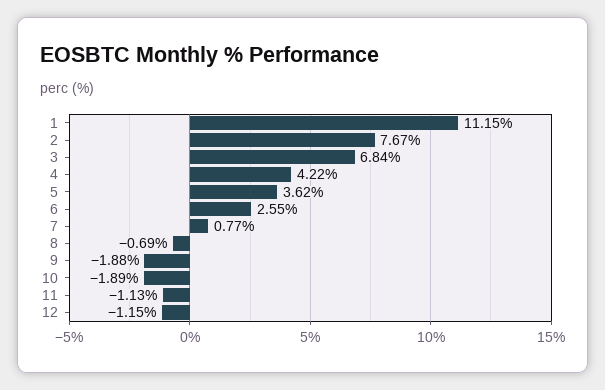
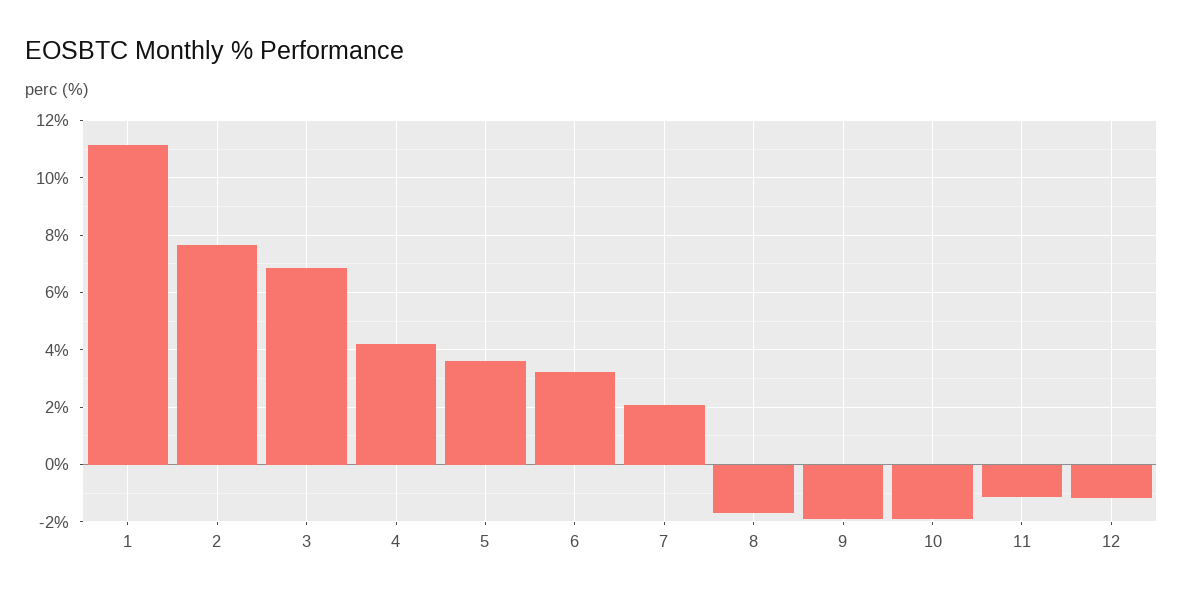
  {
    "1": 11.15,
    "2": 7.67,
    "3": 6.84,
    "4": 4.22,
    "5": 3.62,
-   "6": 2.55,
+   "6": 3.25,
-   "7": 0.77,
+   "7": 2,
-   "8": -0.69,
+   "8": -1.75,
    "9": -1.88,
    "10": -1.89,
    "11": -1.13,
    "12": -1.15
  }

